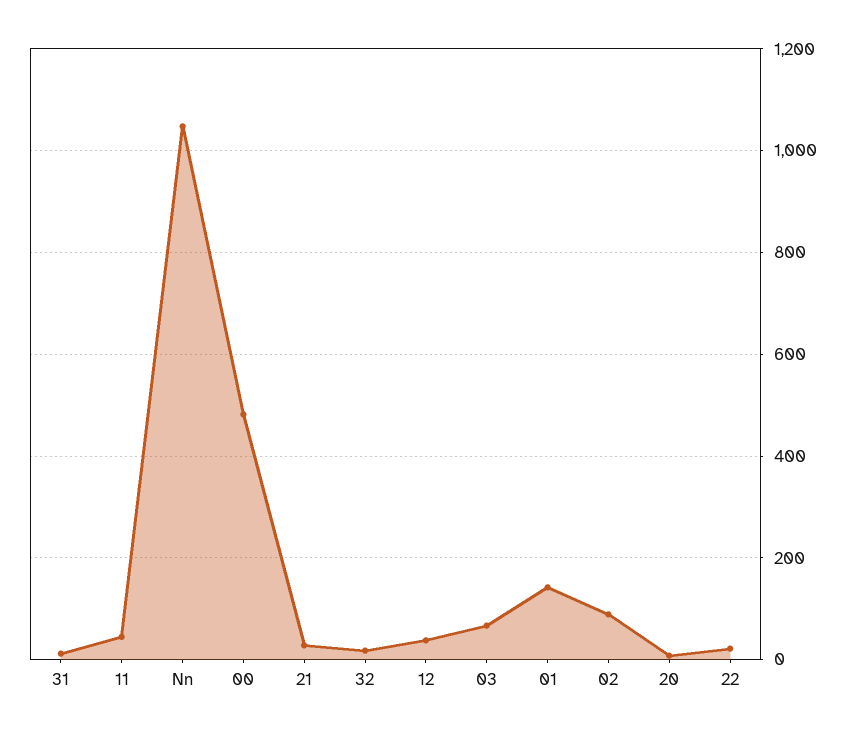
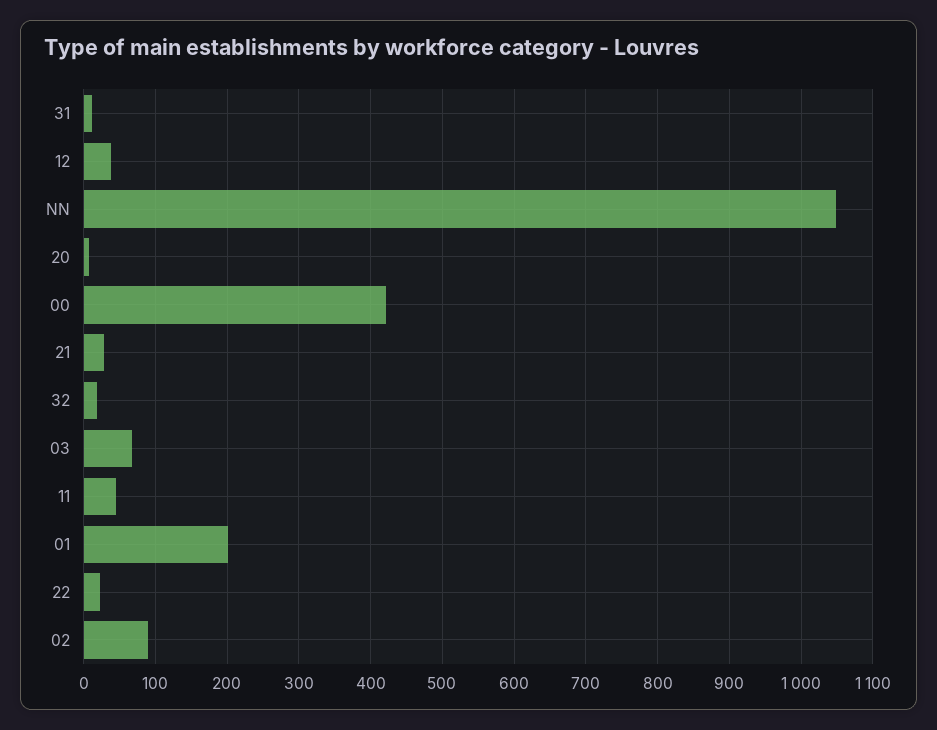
  {
    "31": 10,
    "11": 50,
    "Nn": 1050,
-   "00": 480,
+   "00": 420,
    "21": 30,
    "32": 20,
    "12": 40,
    "03": 70,
-   "01": 140,
+   "01": 200,
    "02": 90,
    "20": 10,
    "22": 20
  }

